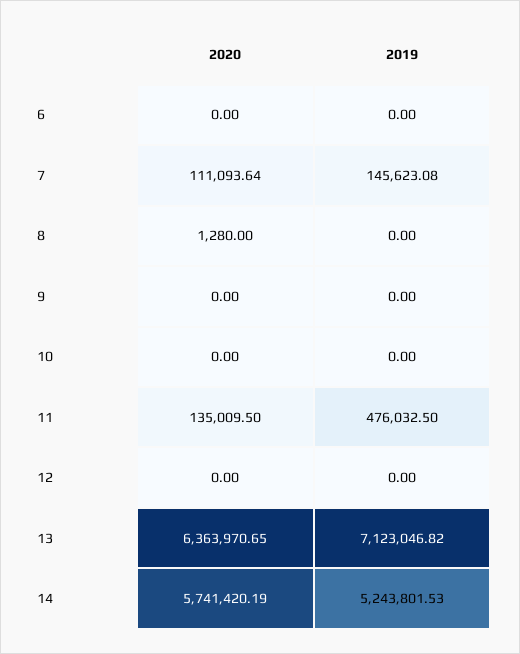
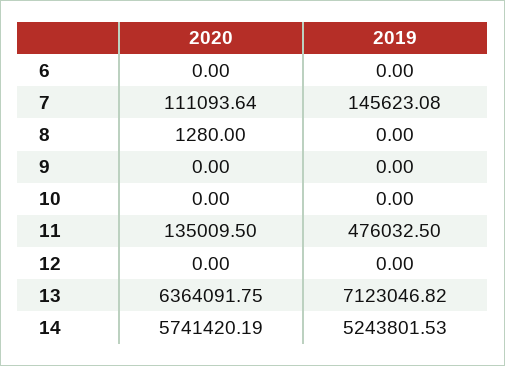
  {
    "2020": {
      "6": 0,
      "7": 111093.64,
      "8": 1280,
      "9": 0,
      "10": 0,
      "11": 135009.5,
      "12": 0,
-     "13": 6363970.65,
+     "13": 6364091.75,
      "14": 5741420.19
    },
    "2019": {
      "6": 0,
      "7": 145623.08,
      "8": 0,
      "9": 0,
      "10": 0,
      "11": 476032.5,
      "12": 0,
      "13": 7123046.82,
      "14": 5243801.53
    }
  }

